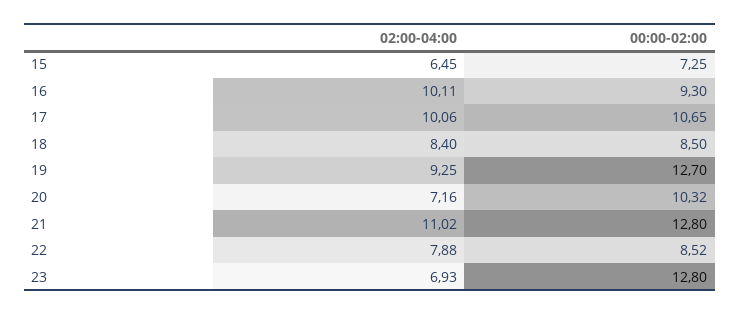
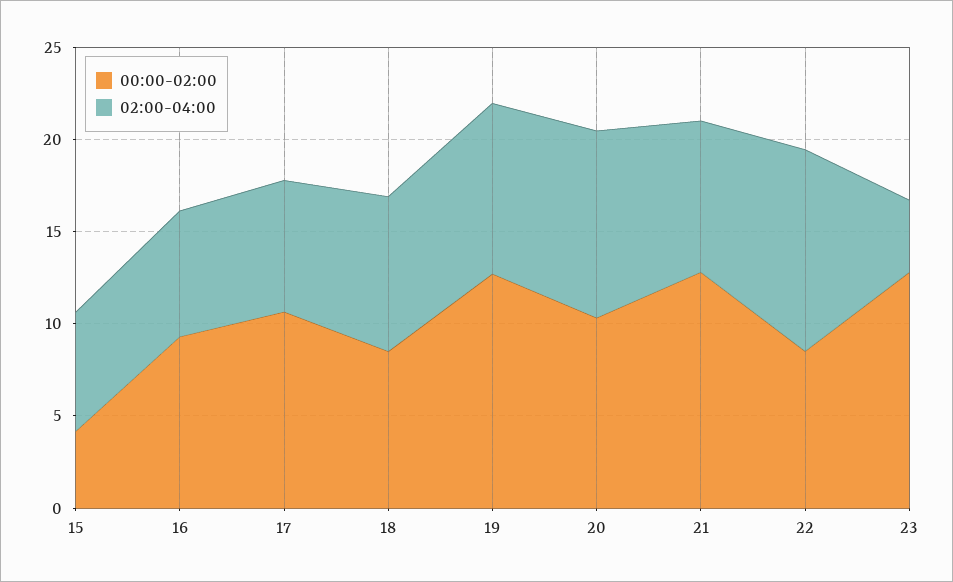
  {
    "02:00-04:00": {
      "15": 6.45,
-     "16": 10.11,
+     "16": 7,
-     "17": 10.06,
+     "17": 7,
      "18": 8.4,
      "19": 9.25,
-     "20": 7.16,
+     "20": 10,
-     "21": 11.02,
+     "21": 8,
-     "22": 7.88,
+     "22": 11,
-     "23": 6.93
+     "23": 4
    },
    "00:00-02:00": {
-     "15": 7.25,
+     "15": 4,
      "16": 9.3,
      "17": 10.65,
      "18": 8.5,
      "19": 12.7,
      "20": 10.32,
      "21": 12.8,
      "22": 8.52,
      "23": 12.8
    }
  }

